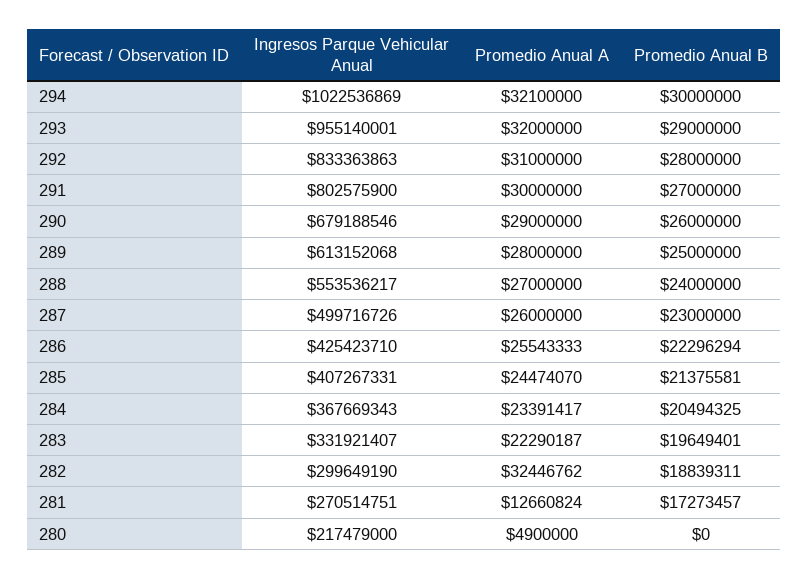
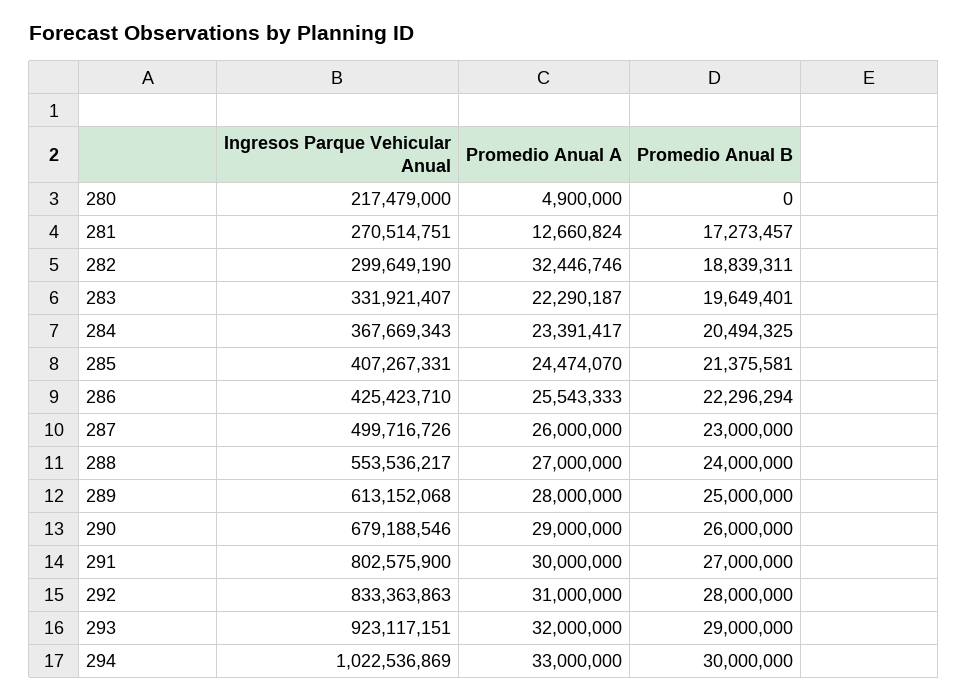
  {
    "Ingresos Parque Vehicular Anual": {
      "294": 1022536869,
-     "293": 955140001,
+     "293": 923117151,
      "292": 833363863,
      "291": 802575900,
      "290": 679188546,
      "289": 613152068,
      "288": 553536217,
      "287": 499716726,
      "286": 425423710,
      "285": 407267331,
      "284": 367669343,
      "283": 331921407,
      "282": 299649190,
      "281": 270514751,
      "280": 217479000
    },
    "Promedio Anual A": {
-     "294": 32100000,
+     "294": 33000000,
      "293": 32000000,
      "292": 31000000,
      "291": 30000000,
      "290": 29000000,
      "289": 28000000,
      "288": 27000000,
      "287": 26000000,
      "286": 25543333,
      "285": 24474070,
      "284": 23391417,
      "283": 22290187,
-     "282": 32446762,
+     "282": 32446746,
      "281": 12660824,
      "280": 4900000
    },
    "Promedio Anual B": {
      "294": 30000000,
      "293": 29000000,
      "292": 28000000,
      "291": 27000000,
      "290": 26000000,
      "289": 25000000,
      "288": 24000000,
      "287": 23000000,
      "286": 22296294,
      "285": 21375581,
      "284": 20494325,
      "283": 19649401,
      "282": 18839311,
      "281": 17273457,
      "280": 0
    }
  }

